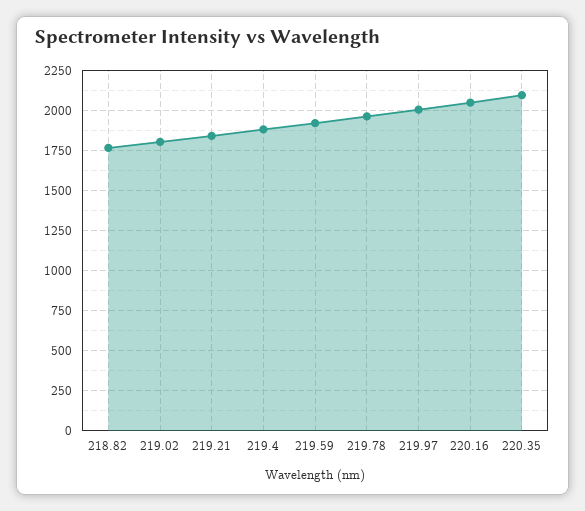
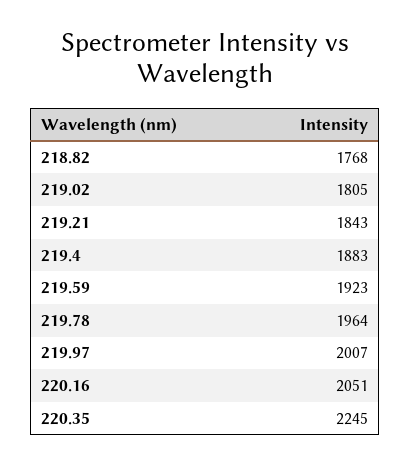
  {
    "218.82": 1768,
    "219.02": 1805,
    "219.21": 1843,
    "219.4": 1883,
    "219.59": 1923,
    "219.78": 1964,
    "219.97": 2007,
    "220.16": 2051,
-   "220.35": 2100
+   "220.35": 2245
  }

